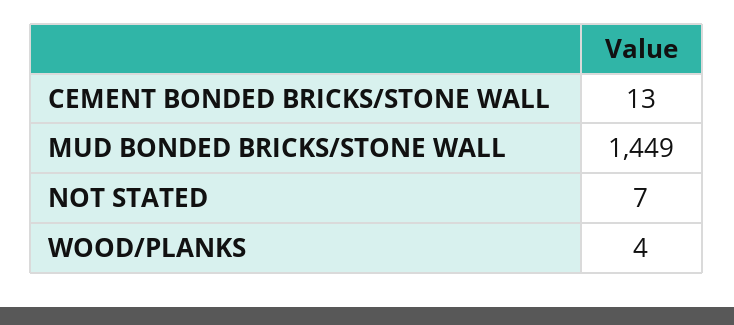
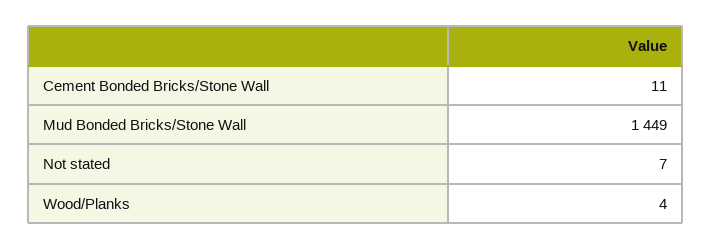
  {
-   "CEMENT BONDED BRICKS/STONE WALL": 13,
+   "CEMENT BONDED BRICKS/STONE WALL": 11,
    "MUD BONDED BRICKS/STONE WALL": 1449,
    "NOT STATED": 7,
    "WOOD/PLANKS": 4
  }

